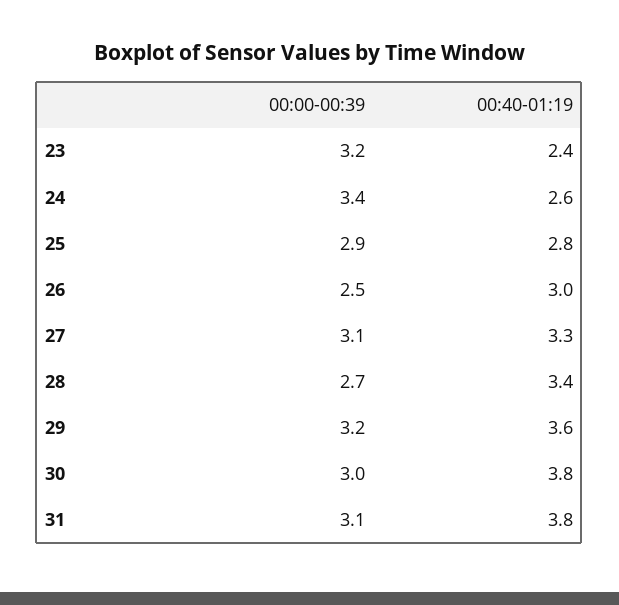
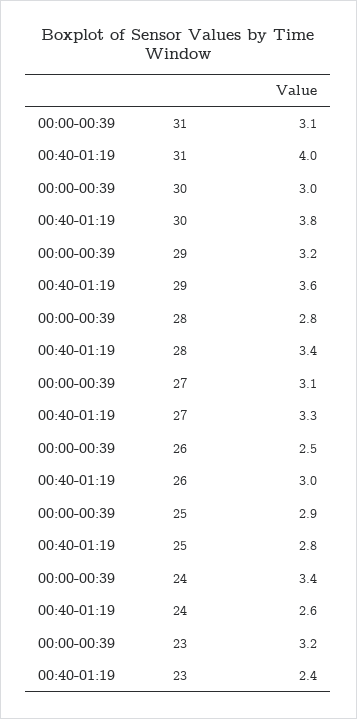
  {
    "00:00-00:39": {
      "23": 3.2,
      "24": 3.4,
      "25": 2.9,
      "26": 2.5,
      "27": 3.1,
-     "28": 2.7,
+     "28": 2.8,
      "29": 3.2,
      "30": 3,
      "31": 3.1
    },
    "00:40-01:19": {
      "23": 2.4,
      "24": 2.6,
      "25": 2.8,
      "26": 3,
      "27": 3.3,
      "28": 3.4,
      "29": 3.6,
      "30": 3.8,
-     "31": 3.8
+     "31": 4
    }
  }

